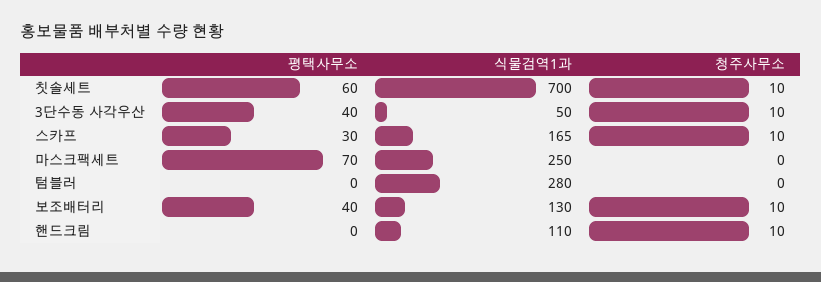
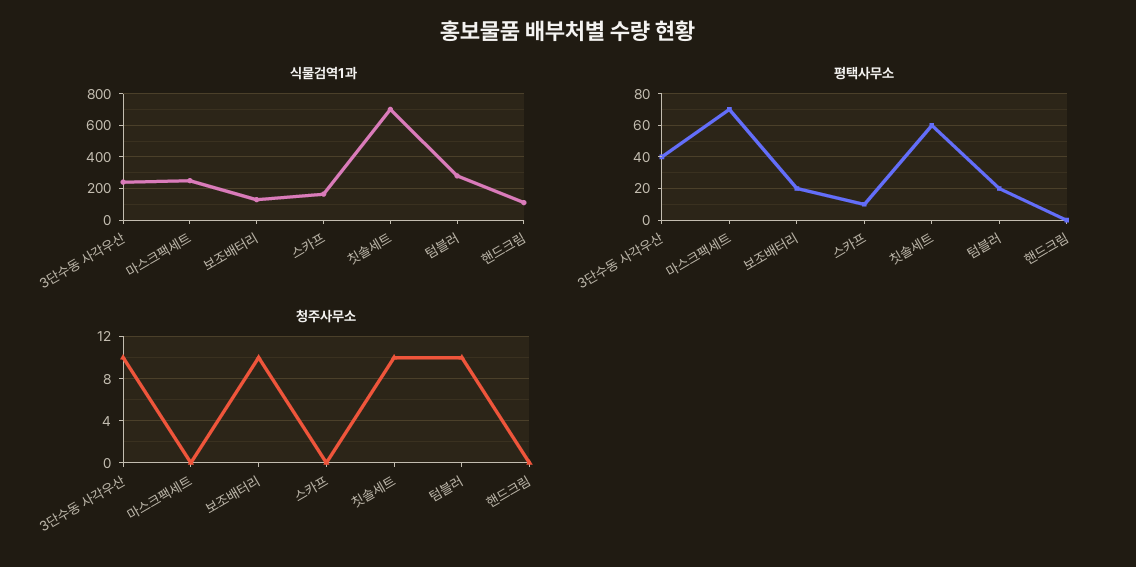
  {
    "평택사무소": {
      "칫솔세트": 60,
      "3단수동 사각우산": 40,
-     "스카프": 30,
+     "스카프": 10,
      "마스크팩세트": 70,
-     "텀블러": 0,
+     "텀블러": 20,
-     "보조배터리": 40,
+     "보조배터리": 20,
      "핸드크림": 0
    },
    "식물검역1과": {
      "칫솔세트": 700,
-     "3단수동 사각우산": 50,
+     "3단수동 사각우산": 250,
      "스카프": 165,
      "마스크팩세트": 250,
      "텀블러": 280,
      "보조배터리": 130,
      "핸드크림": 110
    },
    "청주사무소": {
      "칫솔세트": 10,
      "3단수동 사각우산": 10,
-     "스카프": 10,
+     "스카프": 0,
      "마스크팩세트": 0,
-     "텀블러": 0,
+     "텀블러": 10,
      "보조배터리": 10,
-     "핸드크림": 10
+     "핸드크림": 0
    }
  }

